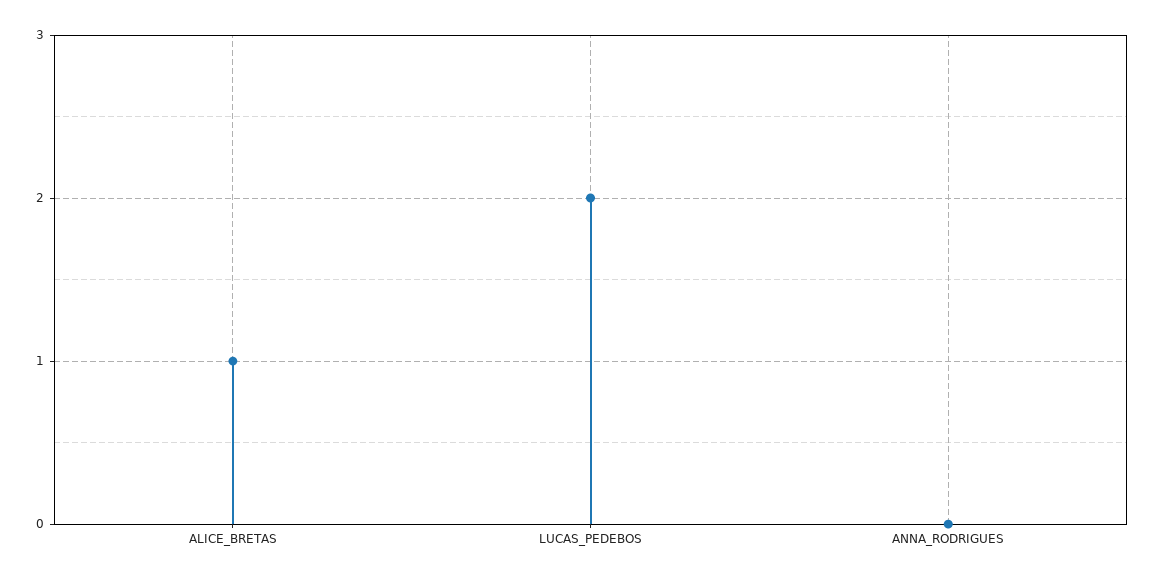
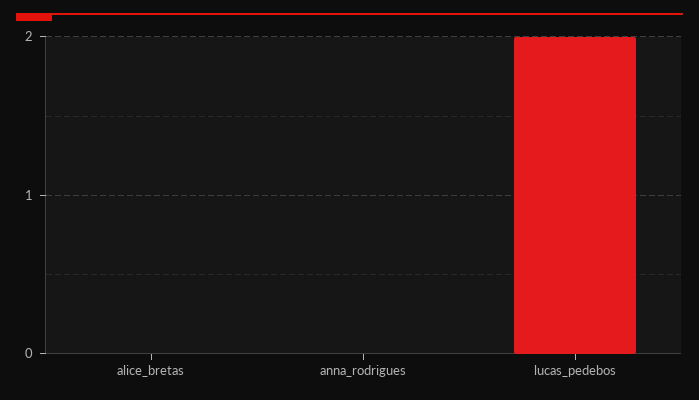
  {
-   "ALICE_BRETAS": 1,
+   "ALICE_BRETAS": 0,
    "LUCAS_PEDEBOS": 2,
    "ANNA_RODRIGUES": 0
  }

